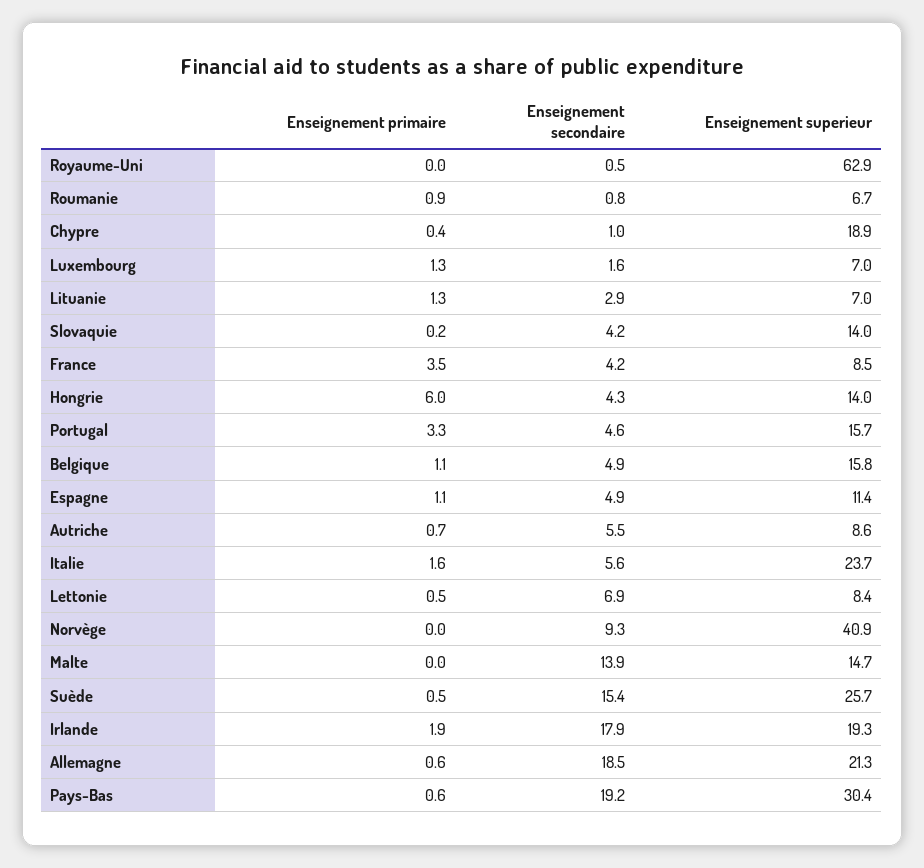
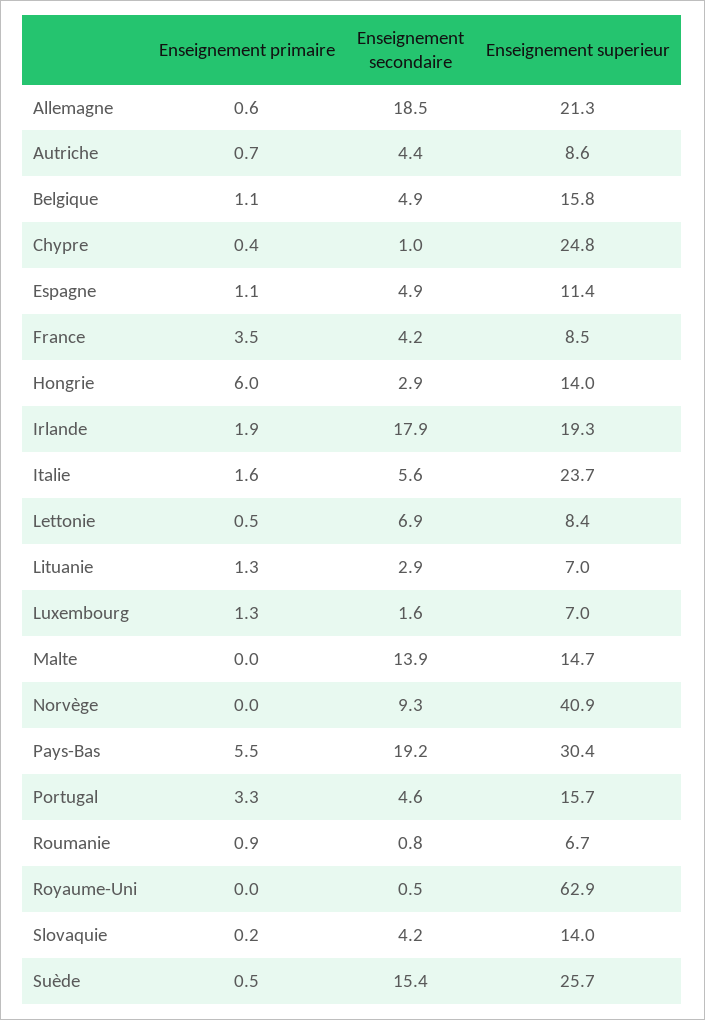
  {
    "Enseignement primaire": {
      "Royaume-Uni": 0,
      "Roumanie": 0.9,
      "Chypre": 0.4,
      "Luxembourg": 1.3,
      "Lituanie": 1.3,
      "Slovaquie": 0.2,
      "France": 3.5,
      "Hongrie": 6,
      "Portugal": 3.3,
      "Belgique": 1.1,
      "Espagne": 1.1,
      "Autriche": 0.7,
      "Italie": 1.6,
      "Lettonie": 0.5,
      "Norvège": 0,
      "Malte": 0,
      "Suède": 0.5,
      "Irlande": 1.9,
      "Allemagne": 0.6,
-     "Pays-Bas": 0.6
+     "Pays-Bas": 5.5
    },
    "Enseignement secondaire": {
      "Royaume-Uni": 0.5,
      "Roumanie": 0.8,
      "Chypre": 1,
      "Luxembourg": 1.6,
      "Lituanie": 2.9,
      "Slovaquie": 4.2,
      "France": 4.2,
-     "Hongrie": 4.3,
+     "Hongrie": 2.9,
      "Portugal": 4.6,
      "Belgique": 4.9,
      "Espagne": 4.9,
-     "Autriche": 5.5,
+     "Autriche": 4.4,
      "Italie": 5.6,
      "Lettonie": 6.9,
      "Norvège": 9.3,
      "Malte": 13.9,
      "Suède": 15.4,
      "Irlande": 17.9,
      "Allemagne": 18.5,
      "Pays-Bas": 19.2
    },
    "Enseignement superieur": {
      "Royaume-Uni": 62.9,
      "Roumanie": 6.7,
-     "Chypre": 18.9,
+     "Chypre": 24.8,
      "Luxembourg": 7,
      "Lituanie": 7,
      "Slovaquie": 14,
      "France": 8.5,
      "Hongrie": 14,
      "Portugal": 15.7,
      "Belgique": 15.8,
      "Espagne": 11.4,
      "Autriche": 8.6,
      "Italie": 23.7,
      "Lettonie": 8.4,
      "Norvège": 40.9,
      "Malte": 14.7,
      "Suède": 25.7,
      "Irlande": 19.3,
      "Allemagne": 21.3,
      "Pays-Bas": 30.4
    }
  }

